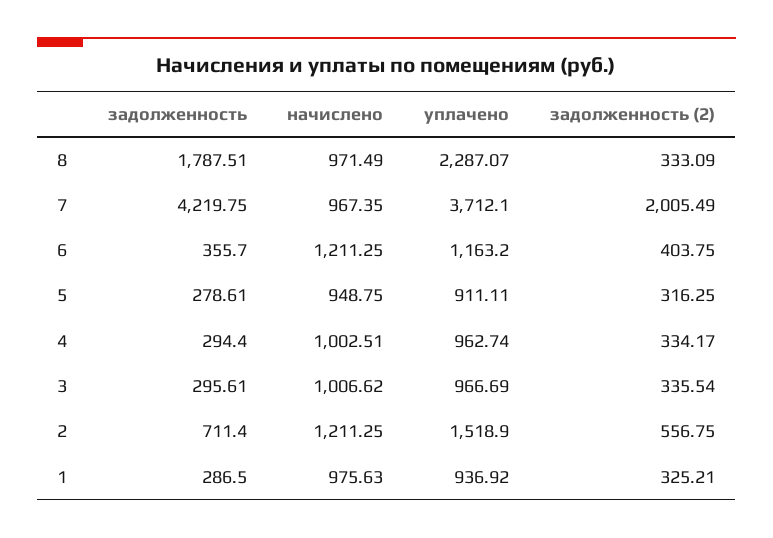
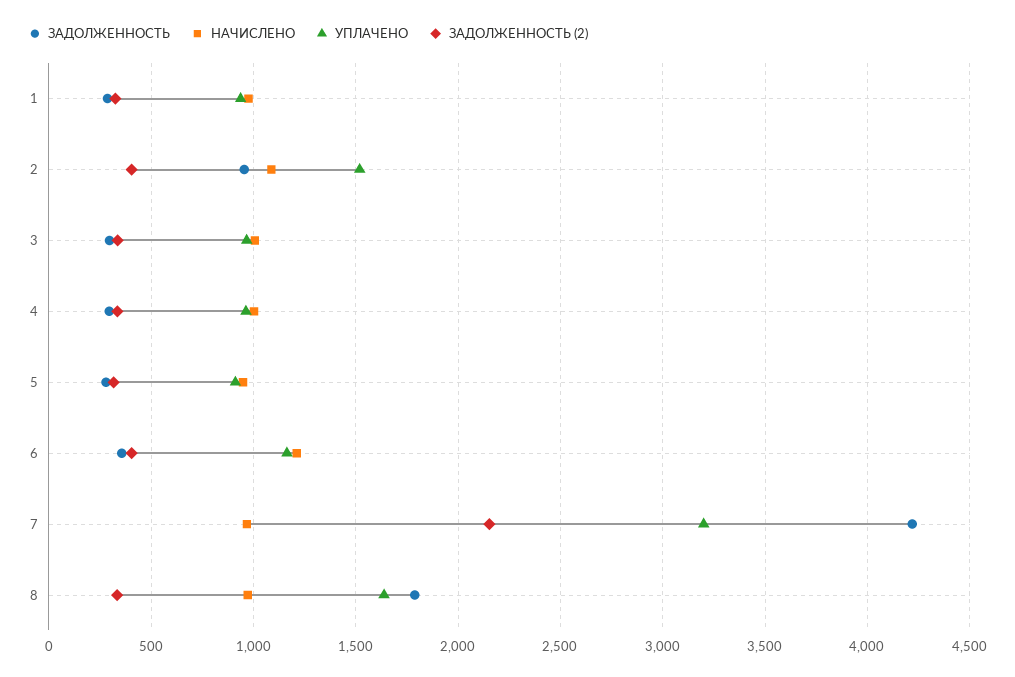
  {
    "задолженность": {
      "8": 1787.51,
      "7": 4219.75,
      "6": 355.7,
      "5": 278.61,
      "4": 294.4,
      "3": 295.61,
-     "2": 711.4,
+     "2": 950,
      "1": 286.5
    },
    "начислено": {
      "8": 971.49,
      "7": 967.35,
      "6": 1211.25,
      "5": 948.75,
      "4": 1002.51,
      "3": 1006.62,
-     "2": 1211.25,
+     "2": 1100,
      "1": 975.63
    },
    "уплачено": {
-     "8": 2287.07,
+     "8": 1650,
-     "7": 3712.1,
+     "7": 3200,
      "6": 1163.2,
      "5": 911.11,
      "4": 962.74,
      "3": 966.69,
      "2": 1518.9,
      "1": 936.92
    },
    "задолженность (2)": {
      "8": 333.09,
-     "7": 2005.49,
+     "7": 2150,
      "6": 403.75,
      "5": 316.25,
      "4": 334.17,
      "3": 335.54,
-     "2": 556.75,
+     "2": 400,
      "1": 325.21
    }
  }

